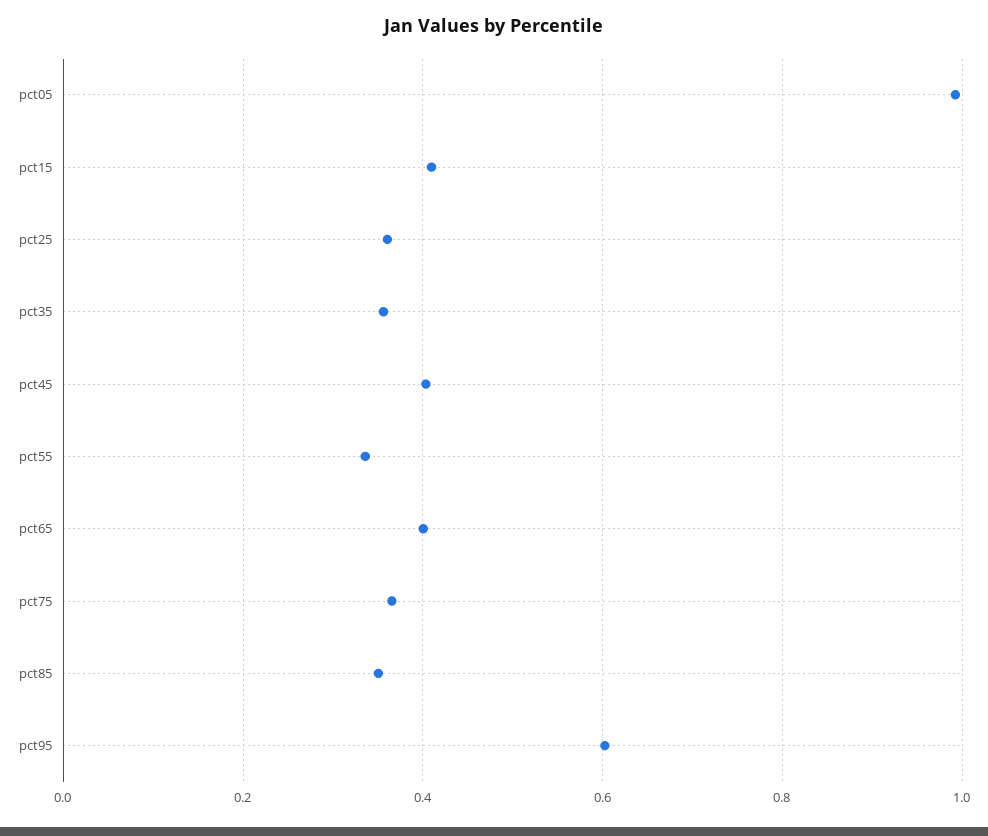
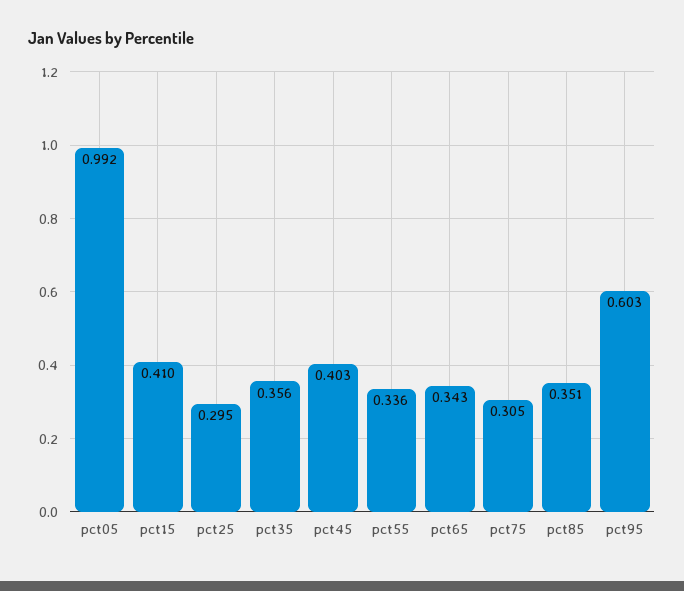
  {
    "pct05": 0.992,
    "pct15": 0.41,
-   "pct25": 0.36,
+   "pct25": 0.295,
    "pct35": 0.356,
    "pct45": 0.403,
    "pct55": 0.336,
-   "pct65": 0.4,
+   "pct65": 0.343,
-   "pct75": 0.36,
+   "pct75": 0.305,
    "pct85": 0.351,
    "pct95": 0.603
  }

